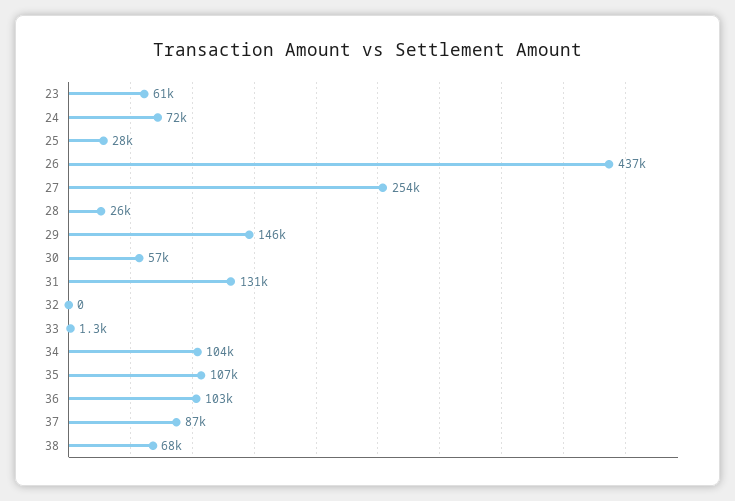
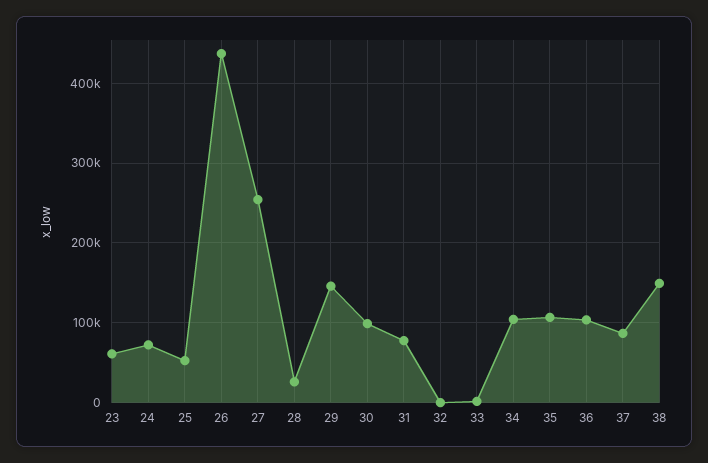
  {
    "23": 61000,
    "24": 72000,
-   "25": 28000,
+   "25": 50000,
    "26": 437000,
    "27": 254000,
    "28": 26000,
    "29": 146000,
-   "30": 57000,
+   "30": 100000,
-   "31": 131000,
+   "31": 80000,
    "32": 0,
    "33": 1300,
    "34": 104000,
    "35": 107000,
    "36": 103000,
    "37": 87000,
-   "38": 68000
+   "38": 150000
  }

